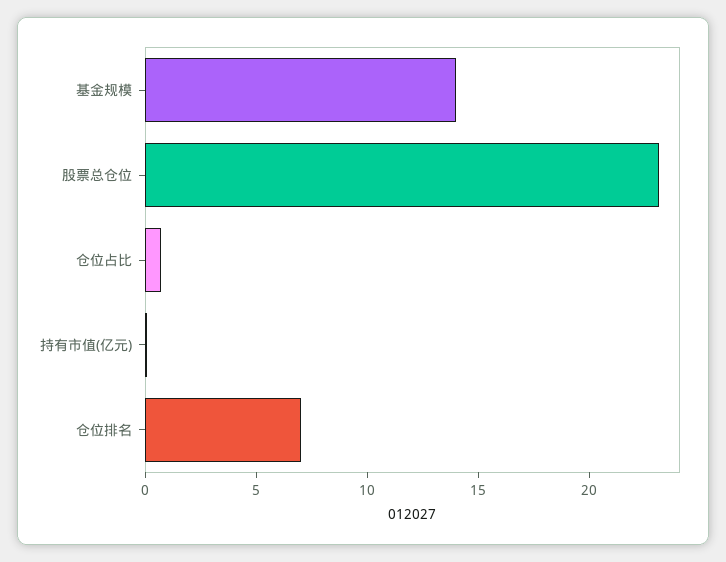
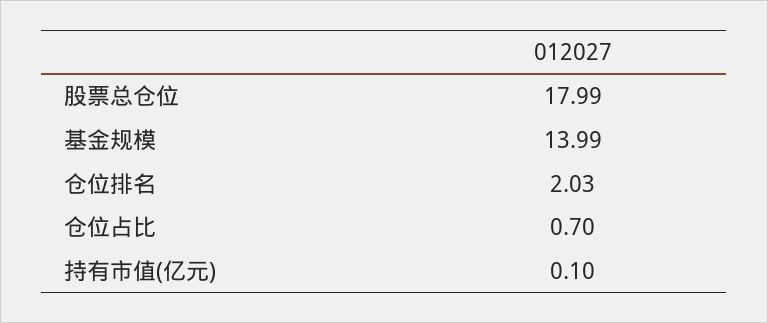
  {
    "基金规模": 13.99,
-   "股票总仓位": 23,
+   "股票总仓位": 17.99,
    "仓位占比": 0.7,
    "持有市值(亿元)": 0.1,
-   "仓位排名": 7
+   "仓位排名": 2.03
  }

